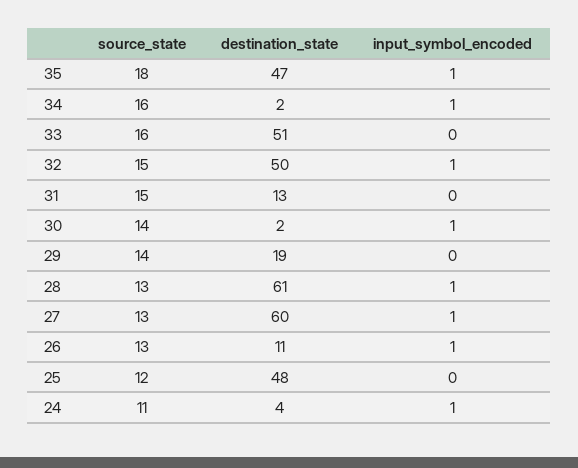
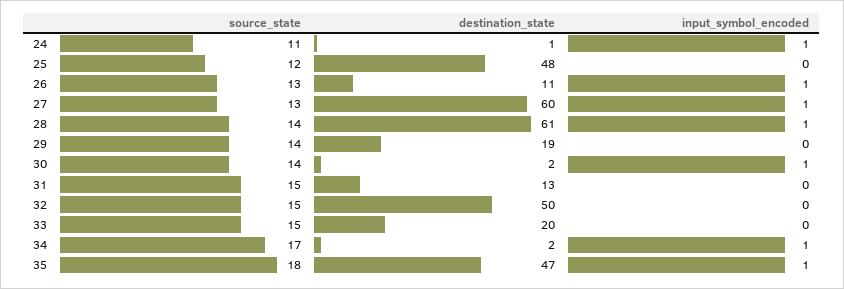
  {
    "source_state": {
      "35": 18,
-     "34": 16,
+     "34": 17,
-     "33": 16,
+     "33": 15,
      "32": 15,
      "31": 15,
      "30": 14,
      "29": 14,
-     "28": 13,
+     "28": 14,
      "27": 13,
      "26": 13,
      "25": 12,
      "24": 11
    },
    "destination_state": {
      "35": 47,
      "34": 2,
-     "33": 51,
+     "33": 20,
      "32": 50,
      "31": 13,
      "30": 2,
      "29": 19,
      "28": 61,
      "27": 60,
      "26": 11,
      "25": 48,
-     "24": 4
+     "24": 1
    },
    "input_symbol_encoded": {
      "35": 1,
      "34": 1,
      "33": 0,
-     "32": 1,
+     "32": 0,
      "31": 0,
      "30": 1,
      "29": 0,
      "28": 1,
      "27": 1,
      "26": 1,
      "25": 0,
      "24": 1
    }
  }

